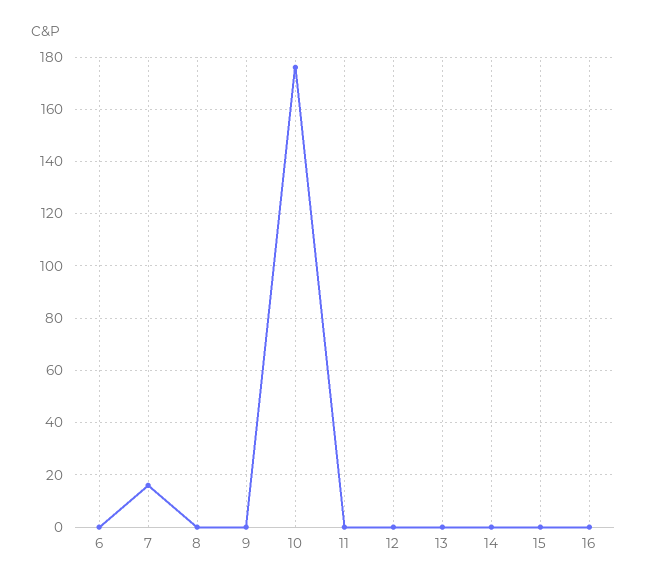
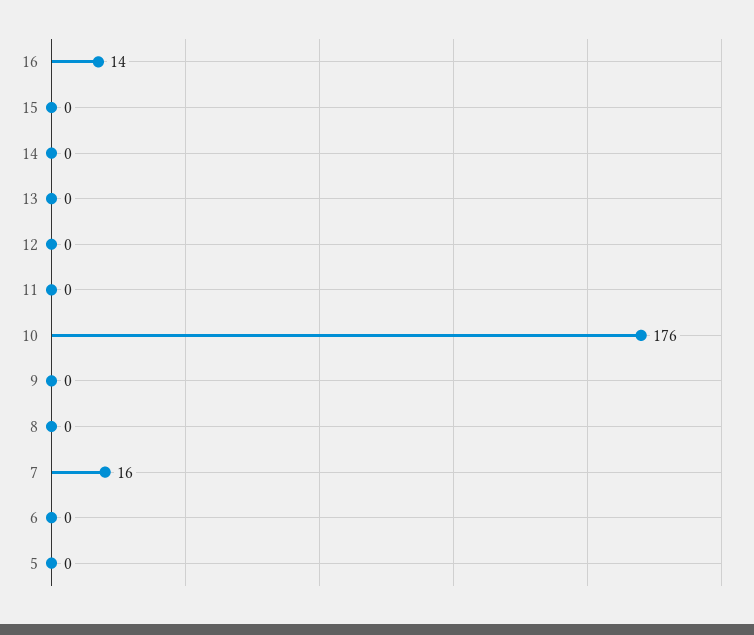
  {
    "6": 0,
    "7": 16,
    "8": 0,
    "9": 0,
    "10": 176,
    "11": 0,
    "12": 0,
    "13": 0,
    "14": 0,
    "15": 0,
-   "16": 0
+   "16": 14,
+   "5": 0
  }

